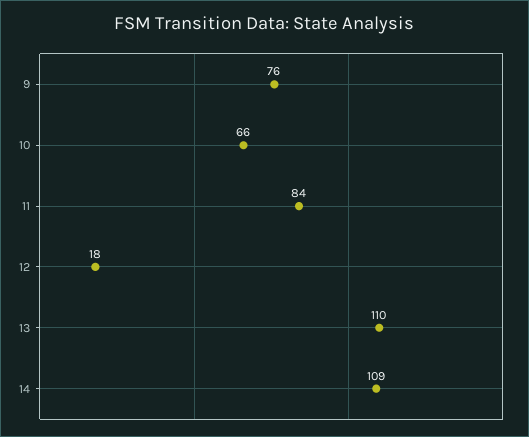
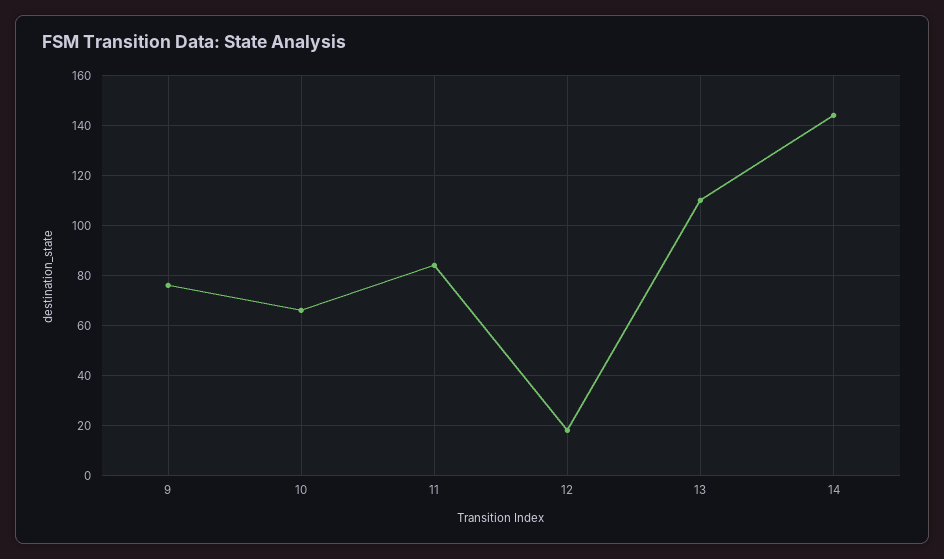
  {
    "9": 76,
    "10": 66,
    "11": 84,
    "12": 18,
    "13": 110,
-   "14": 109
+   "14": 145
  }

